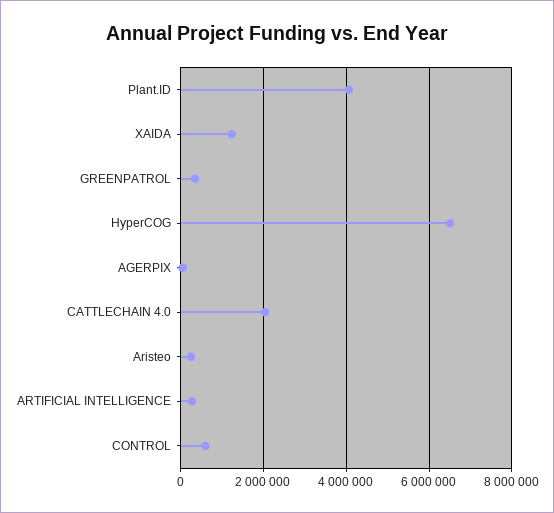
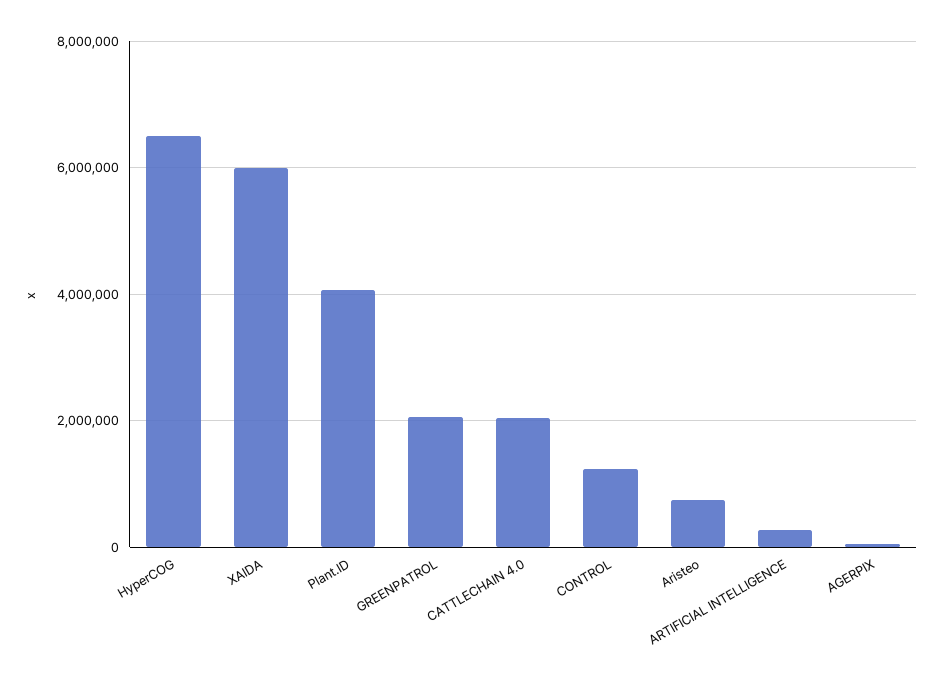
  {
    "Plant.ID": 4000000,
-   "XAIDA": 1200000,
+   "XAIDA": 6000000,
-   "GREENPATROL": 400000,
+   "GREENPATROL": 2000000,
    "HyperCOG": 6600000,
    "AGERPIX": 0,
    "CATTLECHAIN 4.0": 2000000,
-   "Aristeo": 200000,
+   "Aristeo": 800000,
    "ARTIFICIAL INTELLIGENCE": 200000,
-   "CONTROL": 600000
+   "CONTROL": 1200000
  }

